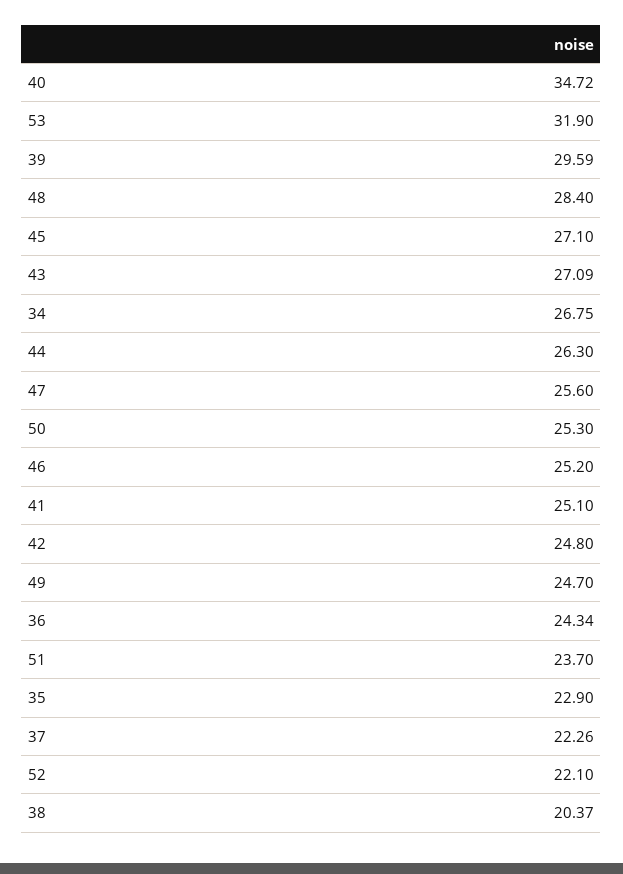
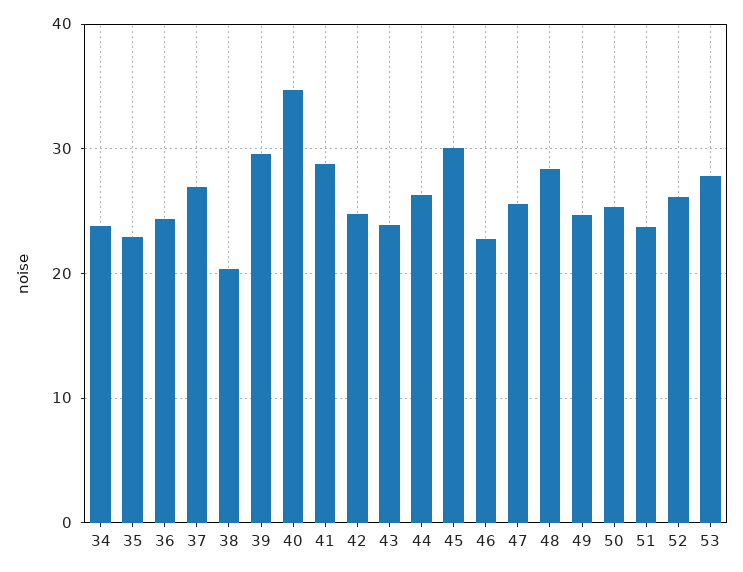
  {
    "40": 34.72,
-   "53": 31.9,
+   "53": 28,
    "39": 29.59,
    "48": 28.4,
-   "45": 27.1,
+   "45": 30,
-   "43": 27.09,
+   "43": 24,
-   "34": 26.75,
+   "34": 24,
    "44": 26.3,
    "47": 25.6,
    "50": 25.3,
-   "46": 25.2,
+   "46": 23,
-   "41": 25.1,
+   "41": 29,
    "42": 24.8,
    "49": 24.7,
    "36": 24.34,
    "51": 23.7,
    "35": 22.9,
-   "37": 22.26,
+   "37": 27,
-   "52": 22.1,
+   "52": 26,
    "38": 20.37
  }

